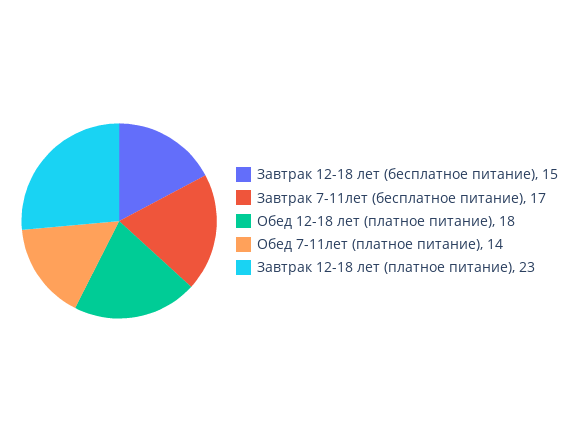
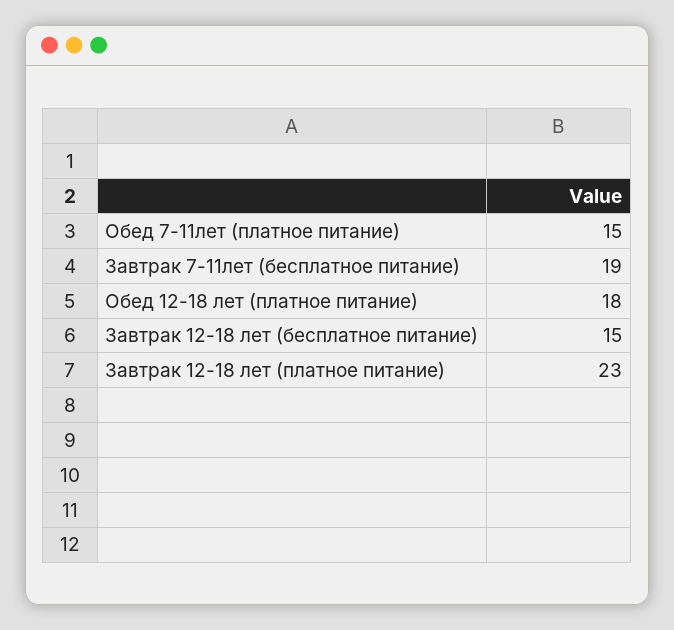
  {
    "Завтрак 12-18 лет (бесплатное питание)": 15,
-   "Завтрак 7-11лет (бесплатное питание)": 17,
+   "Завтрак 7-11лет (бесплатное питание)": 19,
    "Обед 12-18 лет (платное питание)": 18,
-   "Обед 7-11лет (платное питание)": 14,
+   "Обед 7-11лет (платное питание)": 15,
    "Завтрак 12-18 лет (платное питание)": 23
  }

